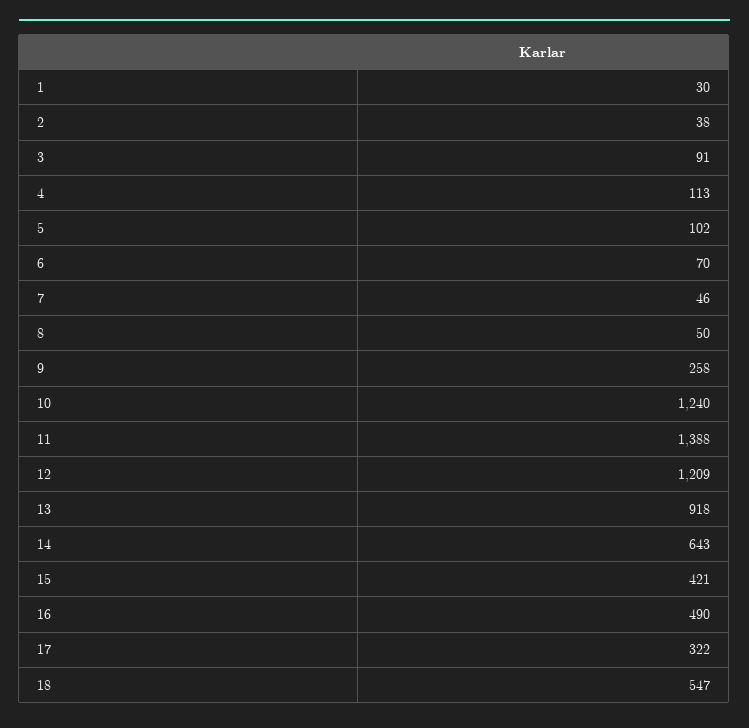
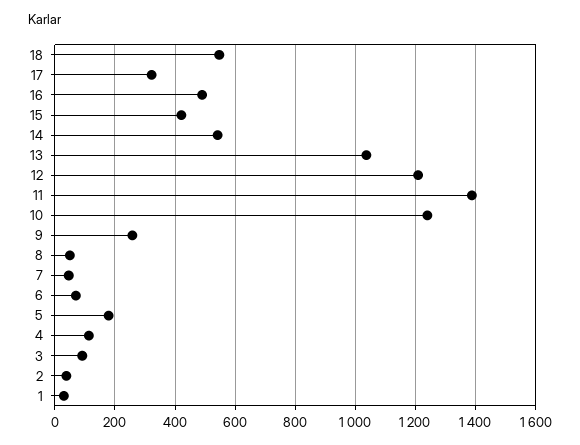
  {
    "1": 30,
    "2": 38,
    "3": 91,
    "4": 113,
-   "5": 102,
+   "5": 180,
    "6": 70,
    "7": 46,
    "8": 50,
    "9": 258,
    "10": 1240,
    "11": 1388,
    "12": 1209,
-   "13": 918,
+   "13": 1040,
-   "14": 643,
+   "14": 540,
    "15": 421,
    "16": 490,
    "17": 322,
    "18": 547
  }

